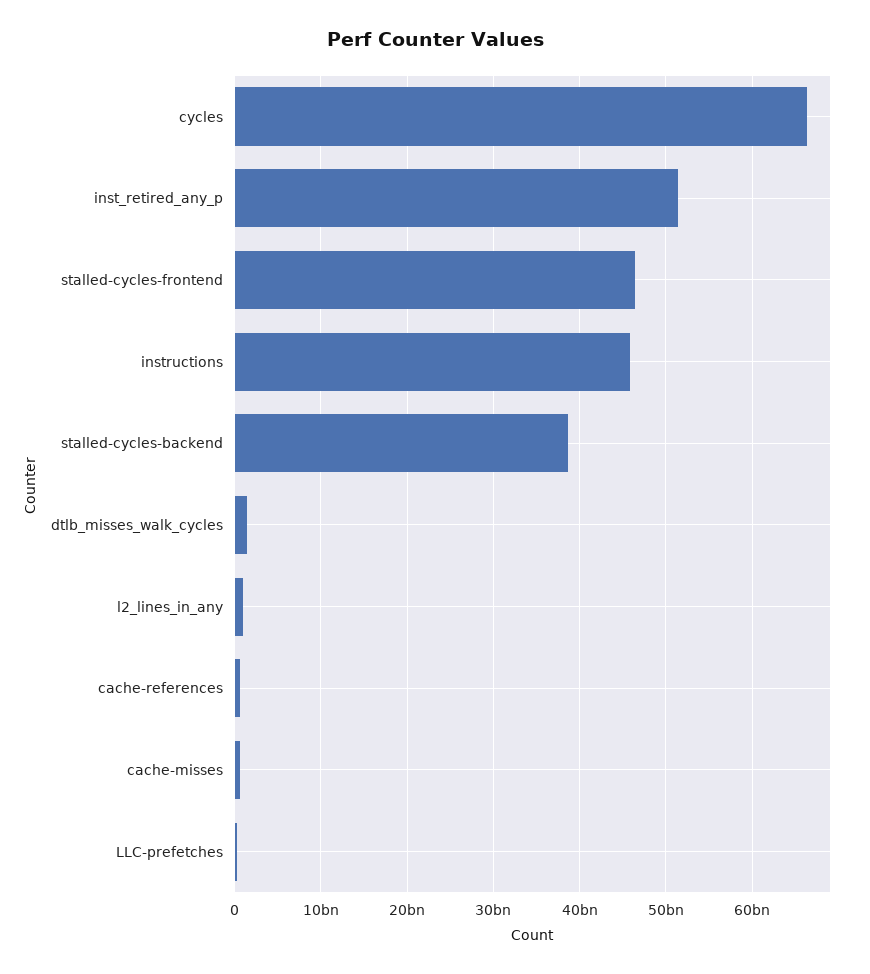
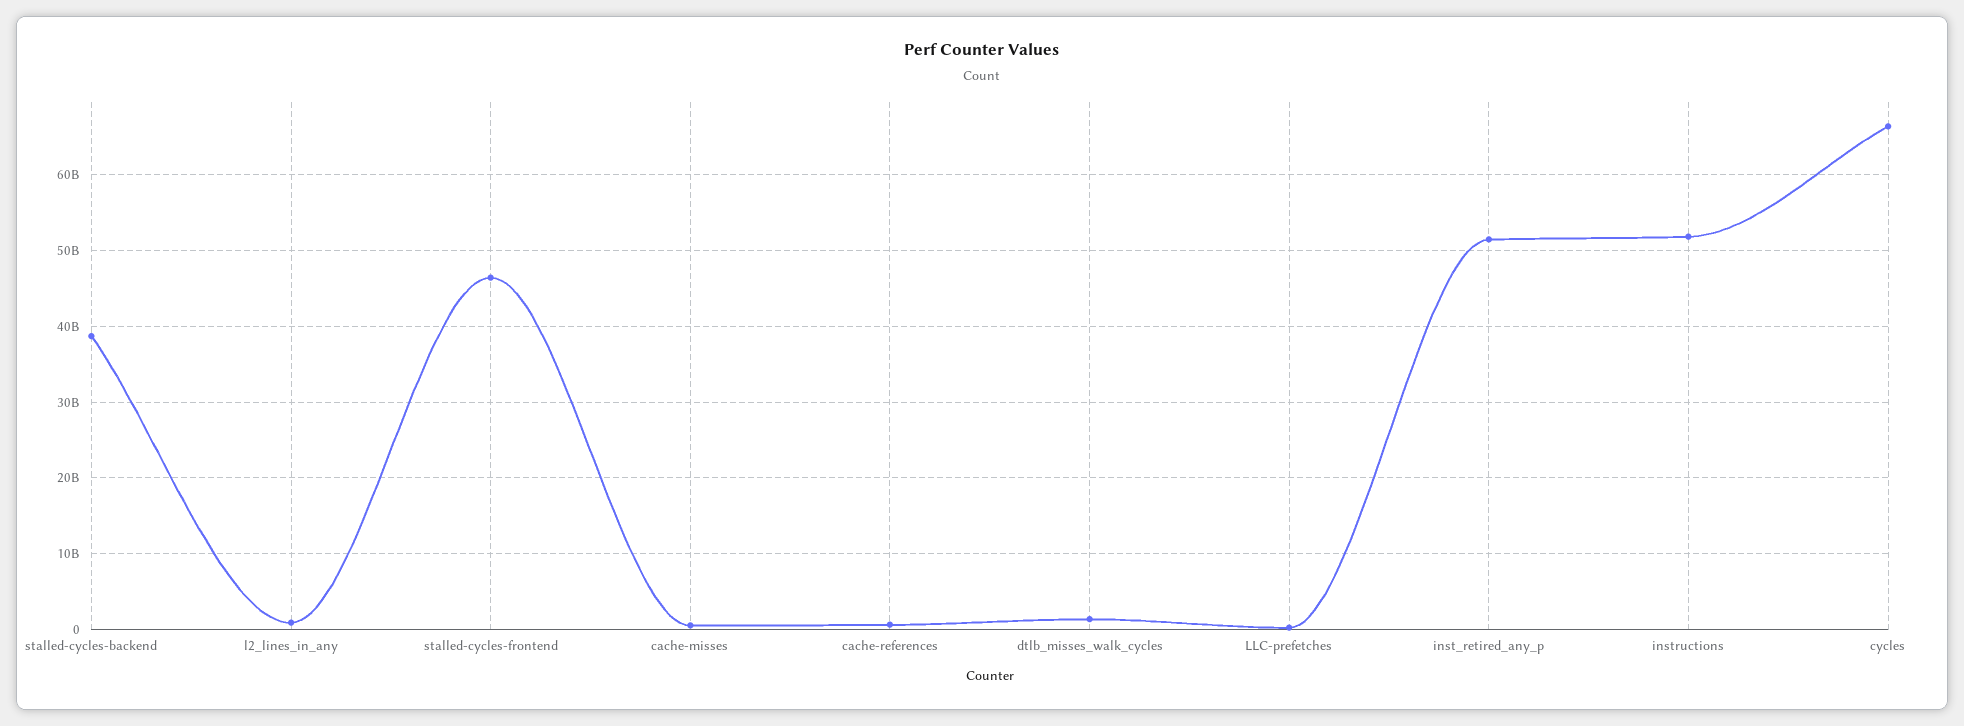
  {
    "cycles": 66000000000,
    "inst_retired_any_p": 51000000000,
    "stalled-cycles-frontend": 46000000000,
-   "instructions": 46000000000,
+   "instructions": 52000000000,
    "stalled-cycles-backend": 39000000000,
    "dtlb_misses_walk_cycles": 1000000000,
    "l2_lines_in_any": 1000000000,
    "cache-references": 1000000000,
    "cache-misses": 1000000000,
    "LLC-prefetches": 0
  }

